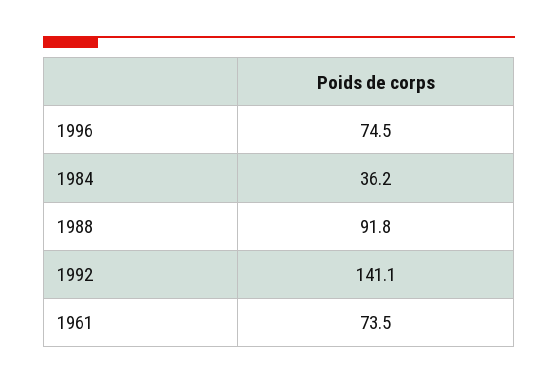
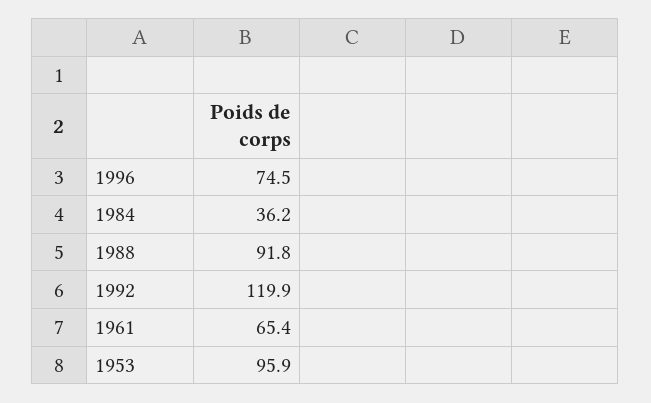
  {
    "1996": 74.5,
    "1984": 36.2,
    "1988": 91.8,
-   "1992": 141.1,
+   "1992": 119.9,
-   "1961": 73.5
+   "1961": 65.4,
+   "1953": 95.9
  }

